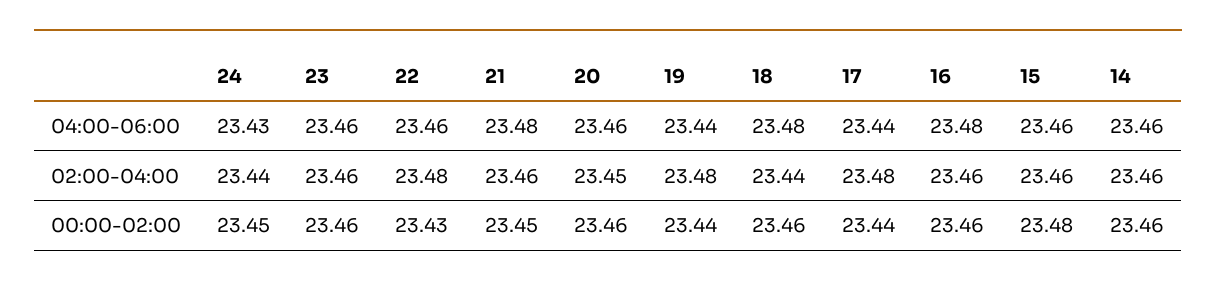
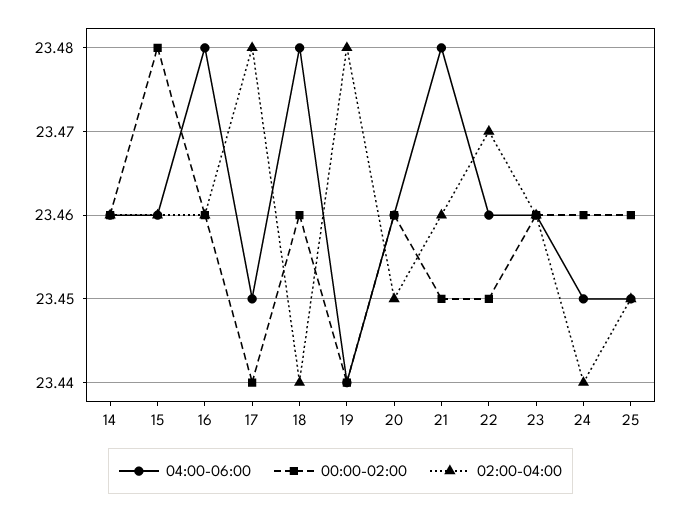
  {
    "04:00-06:00": {
-     "24": 23.43,
+     "24": 23.45,
      "23": 23.46,
      "22": 23.46,
      "21": 23.48,
      "20": 23.46,
      "19": 23.44,
      "18": 23.48,
-     "17": 23.44,
+     "17": 23.45,
      "16": 23.48,
      "15": 23.46,
-     "14": 23.46
+     "14": 23.46,
+     "25": 23.45
    },
    "02:00-04:00": {
      "24": 23.44,
      "23": 23.46,
-     "22": 23.48,
+     "22": 23.47,
      "21": 23.46,
      "20": 23.45,
      "19": 23.48,
      "18": 23.44,
      "17": 23.48,
      "16": 23.46,
      "15": 23.46,
-     "14": 23.46
+     "14": 23.46,
+     "25": 23.45
    },
    "00:00-02:00": {
-     "24": 23.45,
+     "24": 23.46,
      "23": 23.46,
-     "22": 23.43,
+     "22": 23.45,
      "21": 23.45,
      "20": 23.46,
      "19": 23.44,
      "18": 23.46,
      "17": 23.44,
      "16": 23.46,
      "15": 23.48,
-     "14": 23.46
+     "14": 23.46,
+     "25": 23.46
    }
  }

